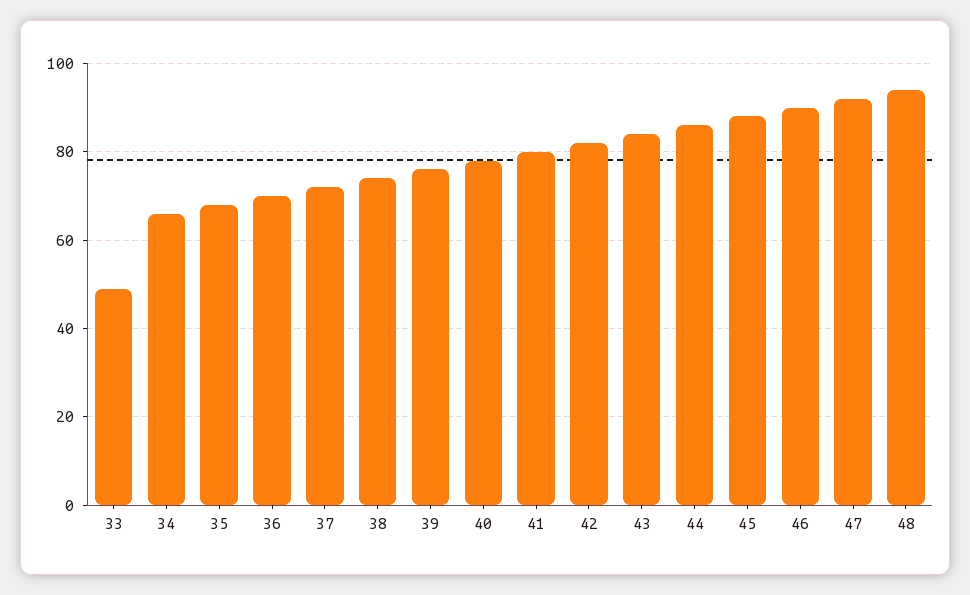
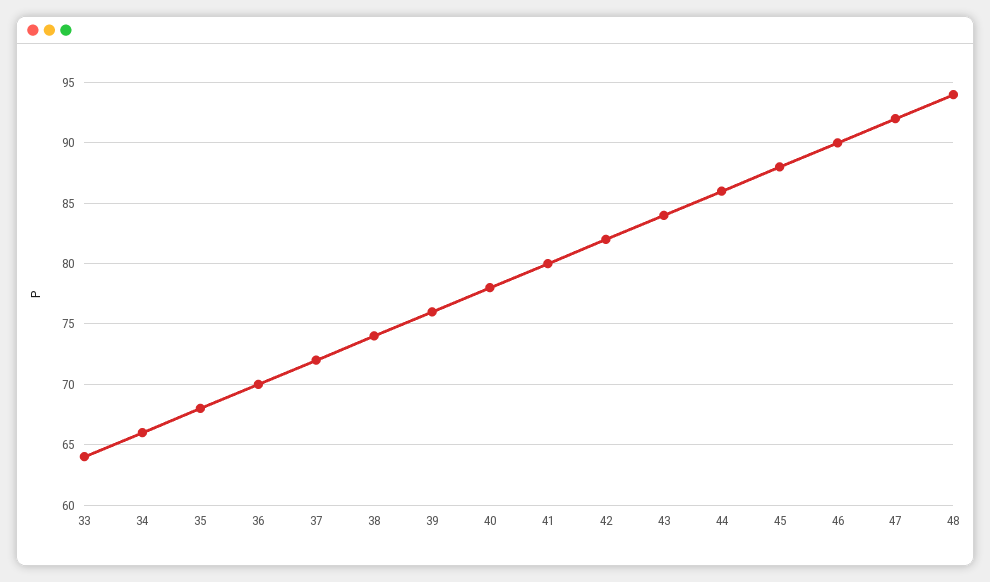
  {
-   "33": 50,
+   "33": 64,
    "34": 66,
    "35": 68,
    "36": 70,
    "37": 72,
    "38": 74,
    "39": 76,
    "40": 78,
    "41": 80,
    "42": 82,
    "43": 84,
    "44": 86,
    "45": 88,
    "46": 90,
    "47": 92,
    "48": 94
  }

